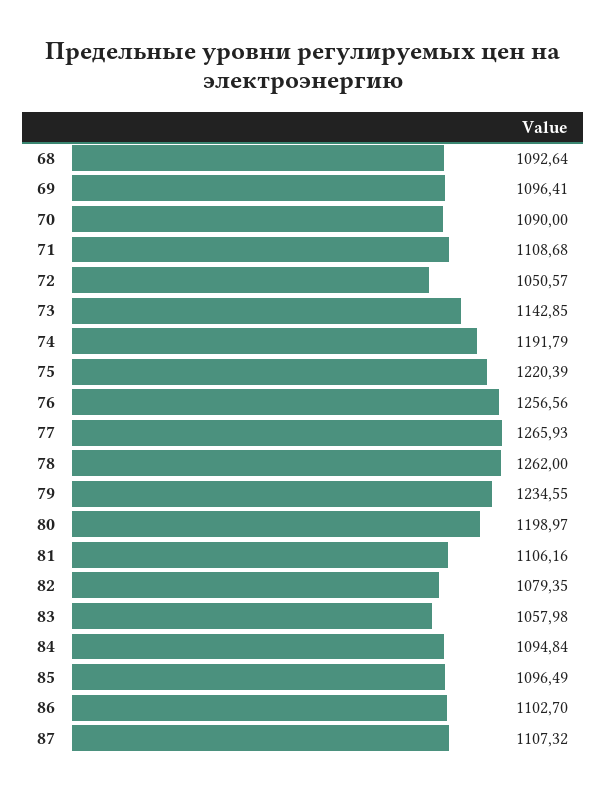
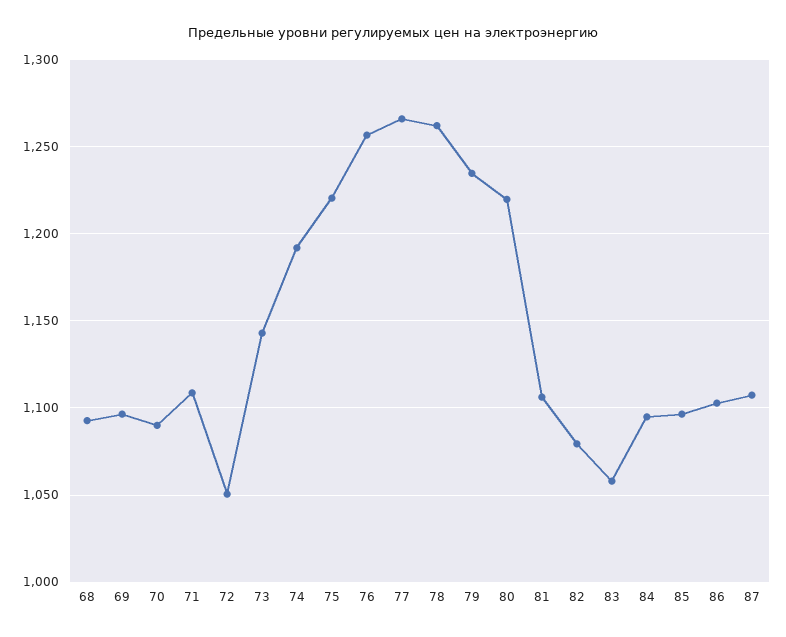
  {
    "68": 1092.64,
    "69": 1096.41,
    "70": 1090,
    "71": 1108.68,
    "72": 1050.57,
    "73": 1142.85,
    "74": 1191.79,
    "75": 1220.39,
    "76": 1256.56,
    "77": 1265.93,
    "78": 1262,
    "79": 1234.55,
-   "80": 1198.97,
+   "80": 1220,
    "81": 1106.16,
    "82": 1079.35,
    "83": 1057.98,
    "84": 1094.84,
    "85": 1096.49,
    "86": 1102.7,
    "87": 1107.32
  }

